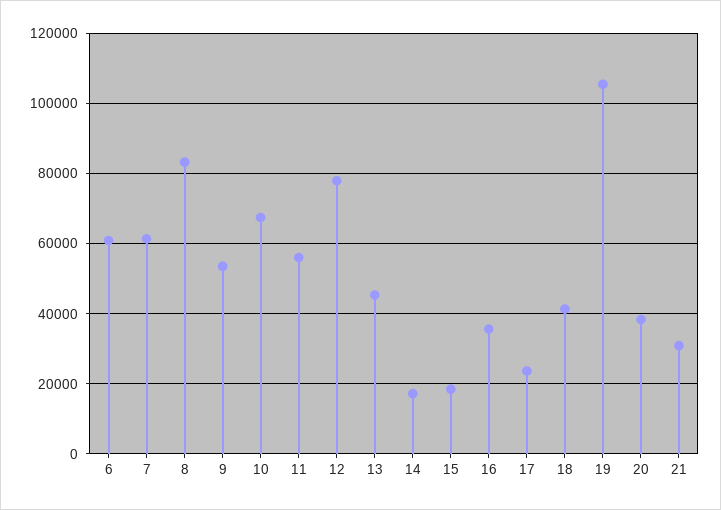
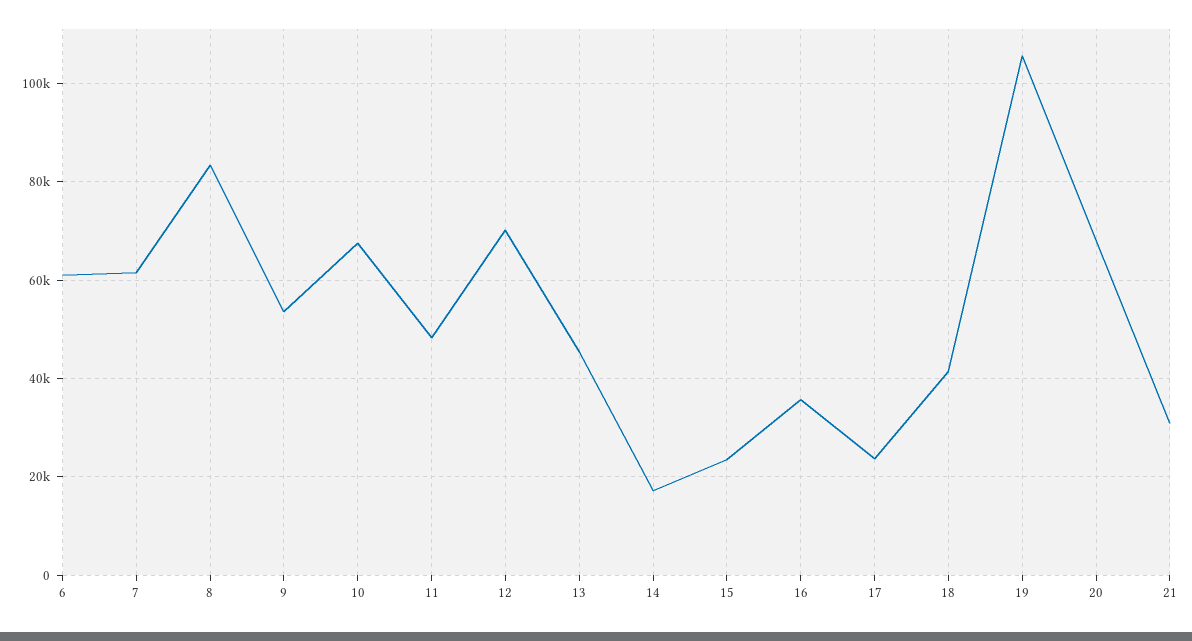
  {
    "6": 60000,
    "7": 62000,
    "8": 84000,
    "9": 54000,
    "10": 68000,
-   "11": 56000,
+   "11": 48000,
-   "12": 78000,
+   "12": 70000,
    "13": 46000,
    "14": 18000,
-   "15": 18000,
+   "15": 24000,
    "16": 36000,
    "17": 24000,
    "18": 42000,
    "19": 106000,
-   "20": 38000,
+   "20": 68000,
    "21": 30000
  }

